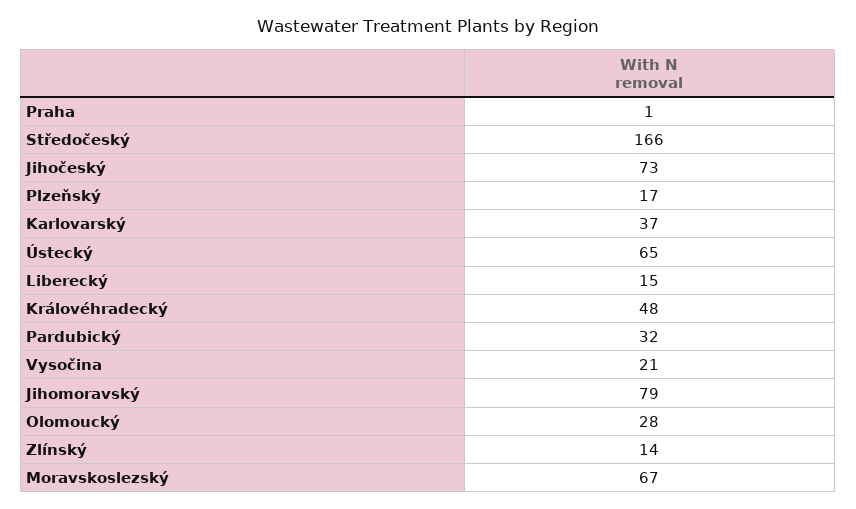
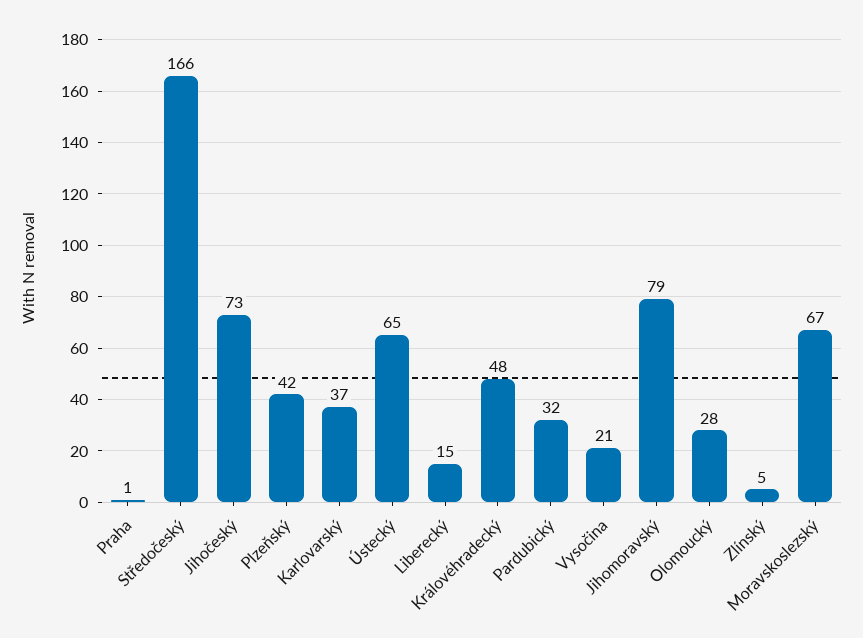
  {
    "Praha": 1,
    "Středočeský": 166,
    "Jihočeský": 73,
-   "Plzeňský": 17,
+   "Plzeňský": 42,
    "Karlovarský": 37,
    "Ústecký": 65,
    "Liberecký": 15,
    "Královéhradecký": 48,
    "Pardubický": 32,
    "Vysočina": 21,
    "Jihomoravský": 79,
    "Olomoucký": 28,
-   "Zlínský": 14,
+   "Zlínský": 5,
    "Moravskoslezský": 67
  }

